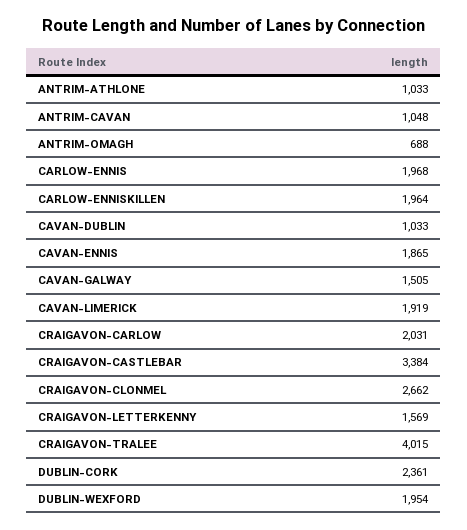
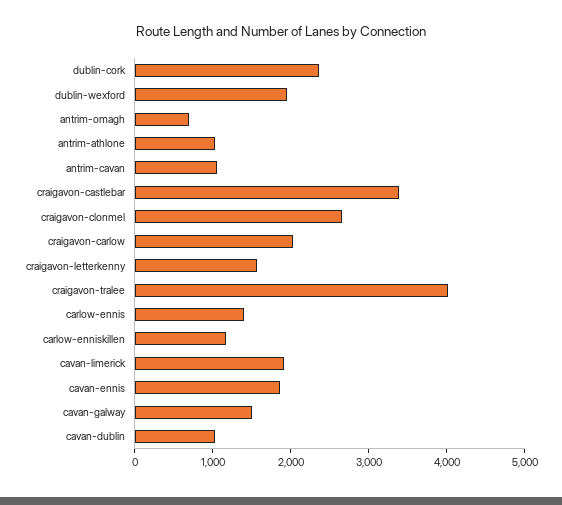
  {
    "ANTRIM-ATHLONE": 1033,
    "ANTRIM-CAVAN": 1048,
    "ANTRIM-OMAGH": 688,
-   "CARLOW-ENNIS": 1968,
+   "CARLOW-ENNIS": 1400,
-   "CARLOW-ENNISKILLEN": 1964,
+   "CARLOW-ENNISKILLEN": 1200,
    "CAVAN-DUBLIN": 1033,
    "CAVAN-ENNIS": 1865,
    "CAVAN-GALWAY": 1505,
    "CAVAN-LIMERICK": 1919,
    "CRAIGAVON-CARLOW": 2031,
    "CRAIGAVON-CASTLEBAR": 3384,
    "CRAIGAVON-CLONMEL": 2662,
    "CRAIGAVON-LETTERKENNY": 1569,
    "CRAIGAVON-TRALEE": 4015,
    "DUBLIN-CORK": 2361,
    "DUBLIN-WEXFORD": 1954
  }

